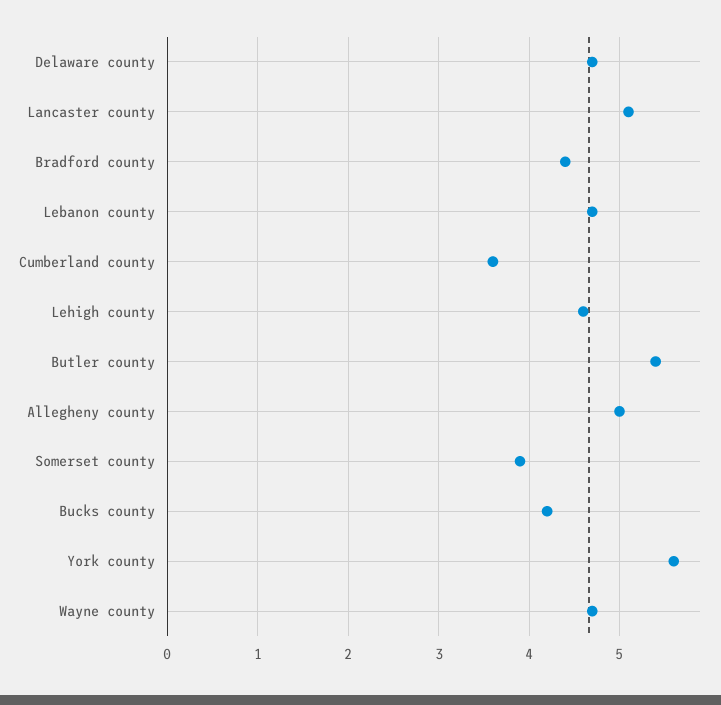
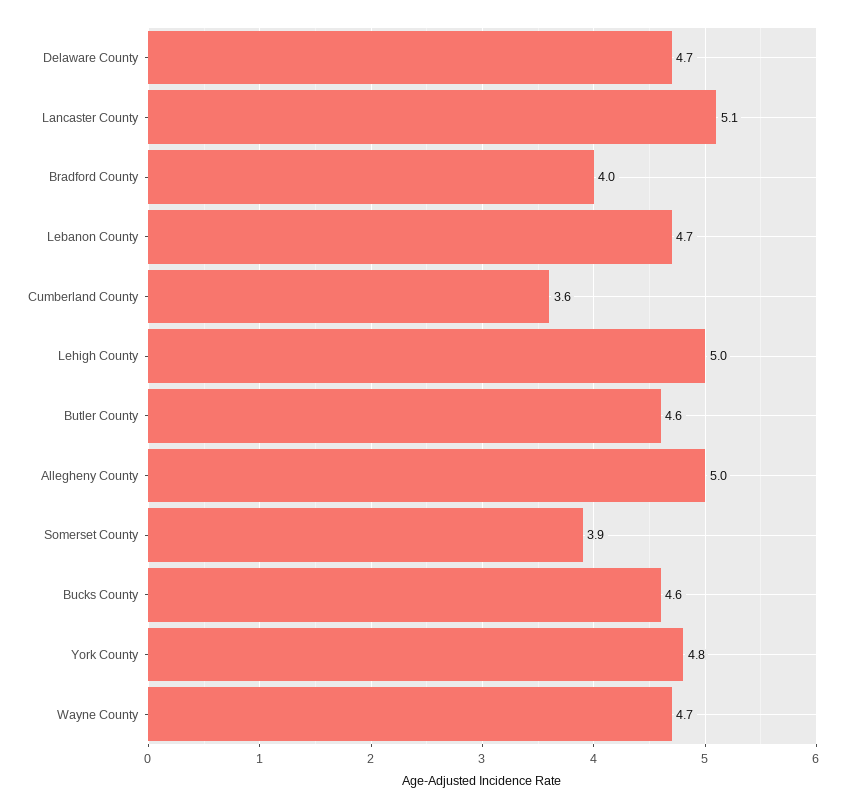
  {
    "Delaware county": 4.7,
    "Lancaster county": 5.1,
-   "Bradford county": 4.4,
+   "Bradford county": 4,
    "Lebanon county": 4.7,
    "Cumberland county": 3.6,
-   "Lehigh county": 4.6,
+   "Lehigh county": 5,
-   "Butler county": 5.4,
+   "Butler county": 4.6,
    "Allegheny county": 5,
    "Somerset county": 3.9,
-   "Bucks county": 4.2,
+   "Bucks county": 4.6,
-   "York county": 5.6,
+   "York county": 4.8,
    "Wayne county": 4.7
  }

